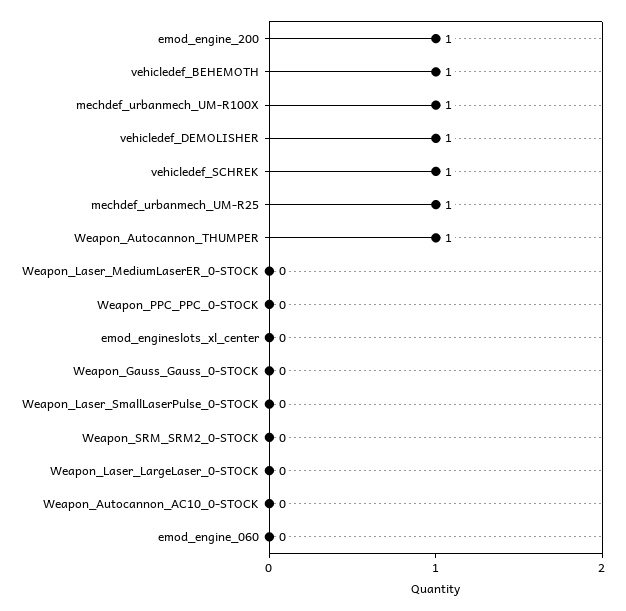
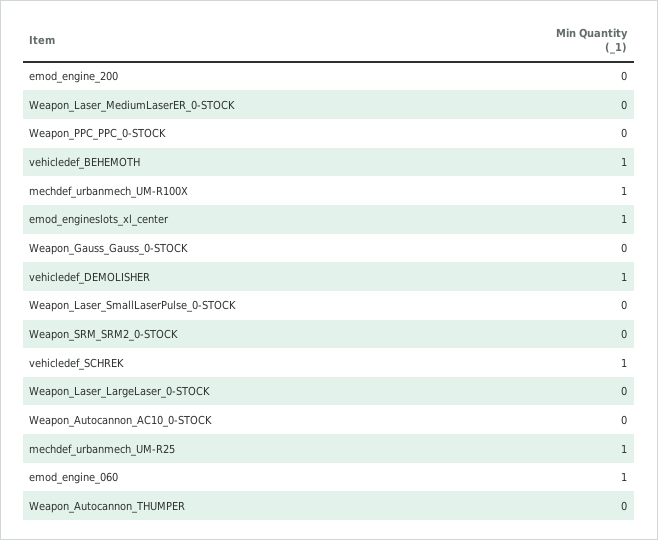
  {
-   "emod_engine_200": 1,
+   "emod_engine_200": 0,
    "vehicledef_BEHEMOTH": 1,
    "mechdef_urbanmech_UM-R100X": 1,
    "vehicledef_DEMOLISHER": 1,
    "vehicledef_SCHREK": 1,
    "mechdef_urbanmech_UM-R25": 1,
-   "Weapon_Autocannon_THUMPER": 1,
+   "Weapon_Autocannon_THUMPER": 0,
    "Weapon_Laser_MediumLaserER_0-STOCK": 0,
    "Weapon_PPC_PPC_0-STOCK": 0,
-   "emod_engineslots_xl_center": 0,
+   "emod_engineslots_xl_center": 1,
    "Weapon_Gauss_Gauss_0-STOCK": 0,
    "Weapon_Laser_SmallLaserPulse_0-STOCK": 0,
    "Weapon_SRM_SRM2_0-STOCK": 0,
    "Weapon_Laser_LargeLaser_0-STOCK": 0,
    "Weapon_Autocannon_AC10_0-STOCK": 0,
-   "emod_engine_060": 0
+   "emod_engine_060": 1
  }

